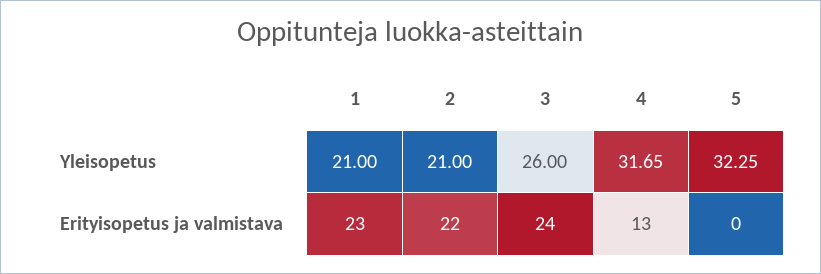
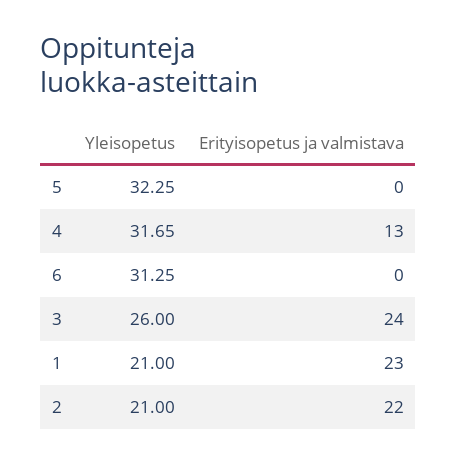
  {
    "1": {
      "Yleisopetus": 21,
      "Erityisopetus ja valmistava": 23
    },
    "2": {
      "Yleisopetus": 21,
      "Erityisopetus ja valmistava": 22
    },
    "3": {
      "Yleisopetus": 26,
      "Erityisopetus ja valmistava": 24
    },
    "4": {
      "Yleisopetus": 31.65,
      "Erityisopetus ja valmistava": 13
    },
    "5": {
      "Yleisopetus": 32.25,
      "Erityisopetus ja valmistava": 0
-   }
+   },
+   "6": {
+     "Yleisopetus": 31.25,
+     "Erityisopetus ja valmistava": 0
+   }
  }

